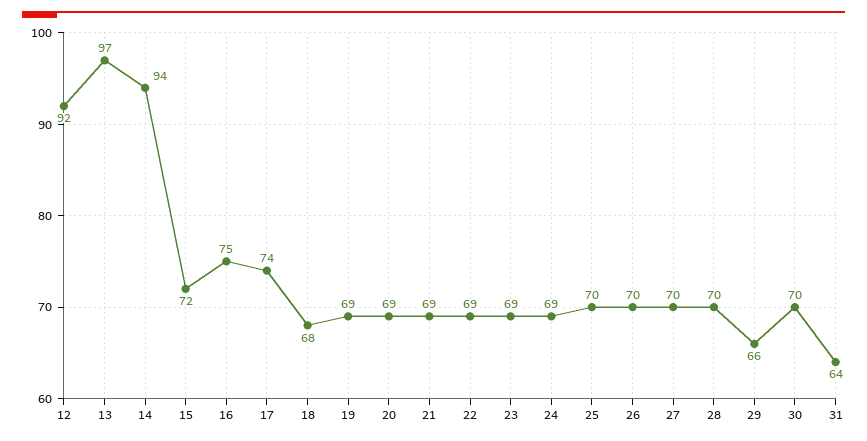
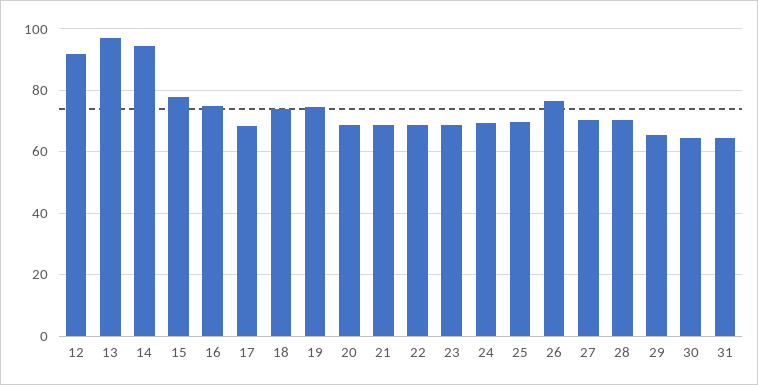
  {
    "12": 92,
    "13": 97,
    "14": 94,
-   "15": 72,
+   "15": 78,
    "16": 75,
-   "17": 74,
+   "17": 68,
-   "18": 68,
+   "18": 74,
-   "19": 69,
+   "19": 74,
    "20": 69,
    "21": 69,
    "22": 69,
    "23": 69,
    "24": 69,
    "25": 70,
-   "26": 70,
+   "26": 76,
    "27": 70,
    "28": 70,
    "29": 66,
-   "30": 70,
+   "30": 64,
    "31": 64
  }

